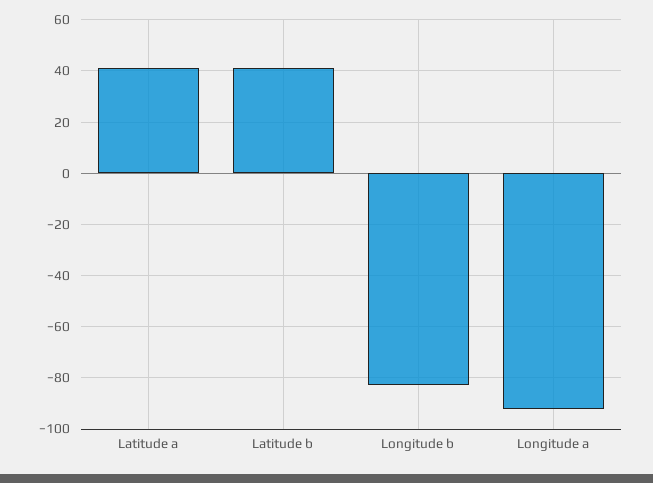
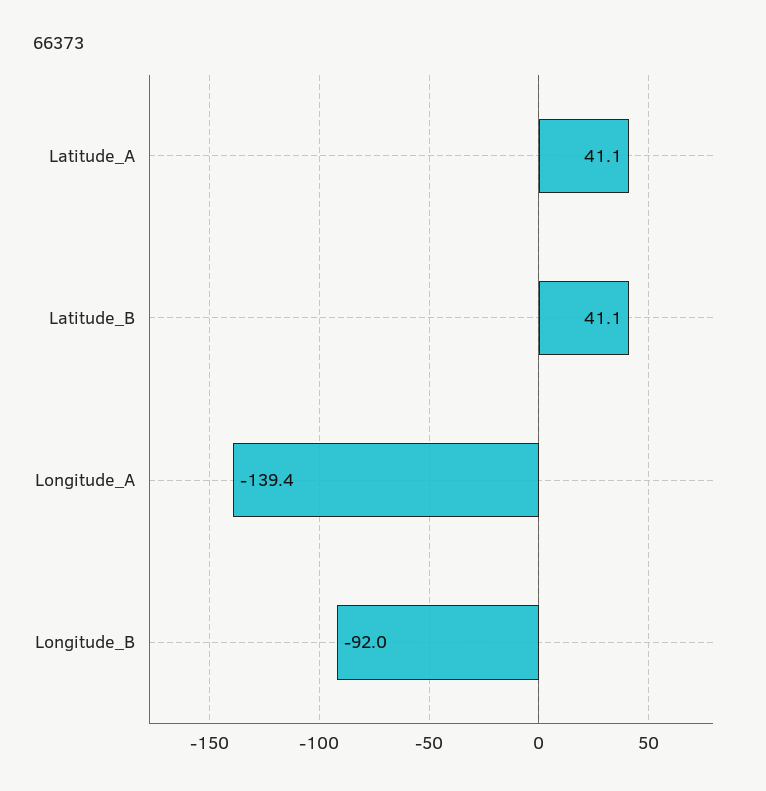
  {
    "Latitude a": 41.1,
    "Latitude b": 41.1,
-   "Longitude b": -82.5,
+   "Longitude b": -92,
-   "Longitude a": -92.5
+   "Longitude a": -139.4
  }

